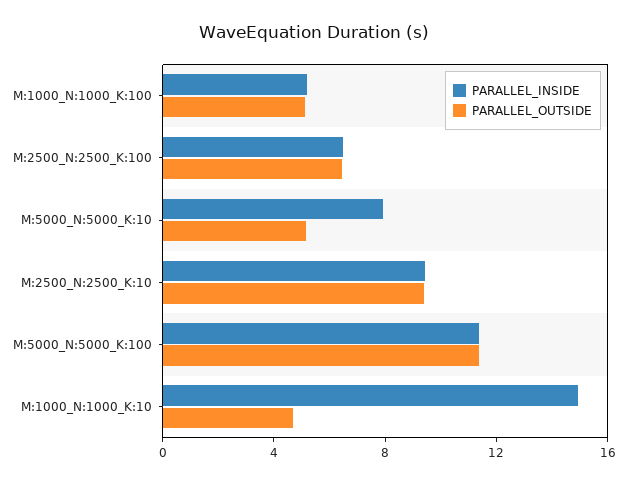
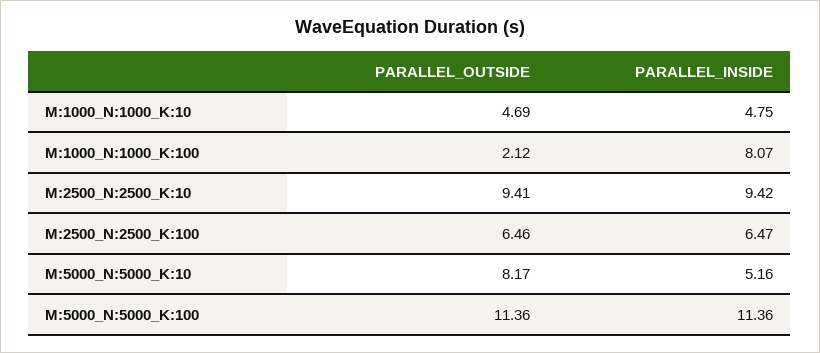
  {
    "PARALLEL_INSIDE": {
-     "M:1000_N:1000_K:100": 5,
+     "M:1000_N:1000_K:100": 8.07,
      "M:2500_N:2500_K:100": 6.47,
-     "M:5000_N:5000_K:10": 8,
+     "M:5000_N:5000_K:10": 5.16,
      "M:2500_N:2500_K:10": 9.42,
      "M:5000_N:5000_K:100": 11.36,
-     "M:1000_N:1000_K:10": 15
+     "M:1000_N:1000_K:10": 4.75
    },
    "PARALLEL_OUTSIDE": {
-     "M:1000_N:1000_K:100": 5,
+     "M:1000_N:1000_K:100": 2.12,
      "M:2500_N:2500_K:100": 6.46,
-     "M:5000_N:5000_K:10": 5,
+     "M:5000_N:5000_K:10": 8.17,
      "M:2500_N:2500_K:10": 9.41,
      "M:5000_N:5000_K:100": 11.36,
      "M:1000_N:1000_K:10": 4.69
    }
  }

